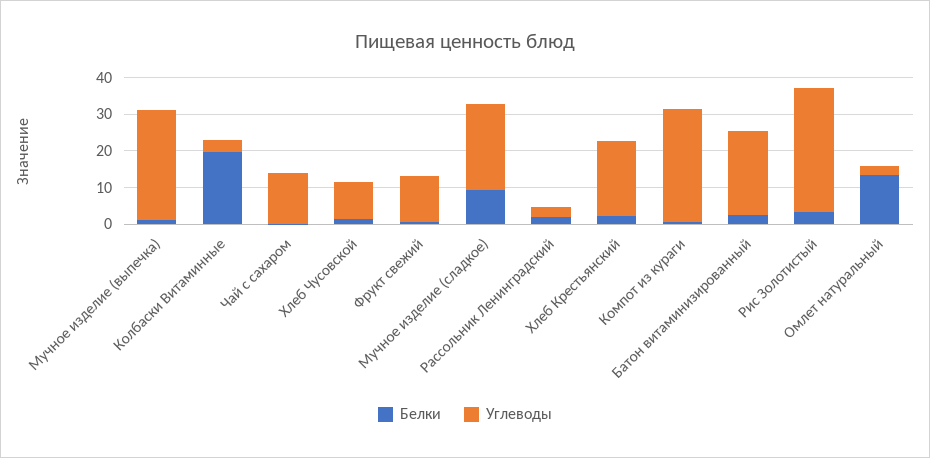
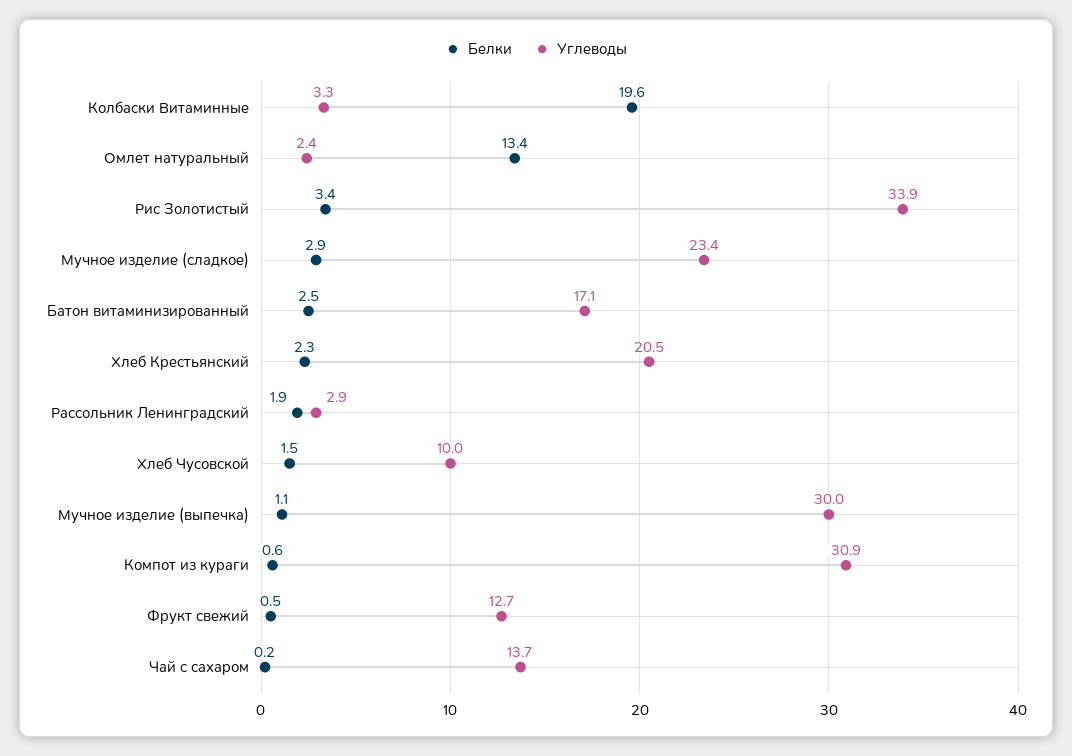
  {
    "Белки": {
      "Мучное изделие (выпечка)": 1.1,
      "Колбаски Витаминные": 19.6,
      "Чай с сахаром": 0.2,
      "Хлеб Чусовской": 1.5,
      "Фрукт свежий": 0.5,
-     "Мучное изделие (сладкое)": 10,
+     "Мучное изделие (сладкое)": 2.9,
      "Рассольник Ленинградский": 1.9,
      "Хлеб Крестьянский": 2.3,
      "Компот из кураги": 0.6,
      "Батон витаминизированный": 2.5,
      "Рис Золотистый": 3.4,
      "Омлет натуральный": 13.4
    },
    "Углеводы": {
      "Мучное изделие (выпечка)": 30,
      "Колбаски Витаминные": 3.3,
      "Чай с сахаром": 13.7,
      "Хлеб Чусовской": 10,
      "Фрукт свежий": 12.7,
      "Мучное изделие (сладкое)": 23.4,
      "Рассольник Ленинградский": 2.9,
      "Хлеб Крестьянский": 20.5,
      "Компот из кураги": 30.9,
-     "Батон витаминизированный": 22.5,
+     "Батон витаминизированный": 17.1,
      "Рис Золотистый": 33.9,
      "Омлет натуральный": 2.4
    }
  }

